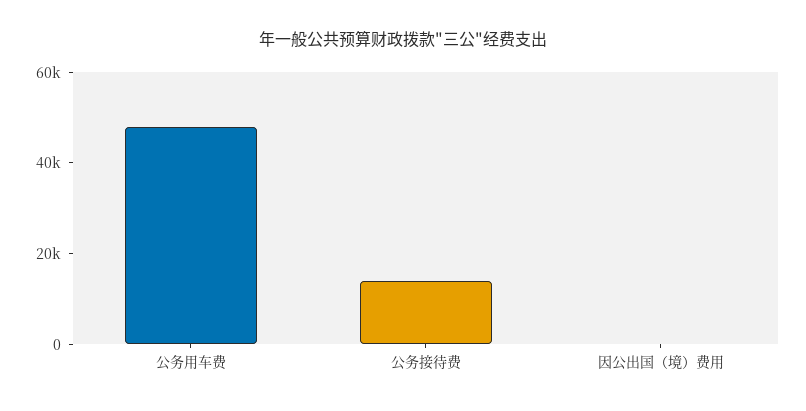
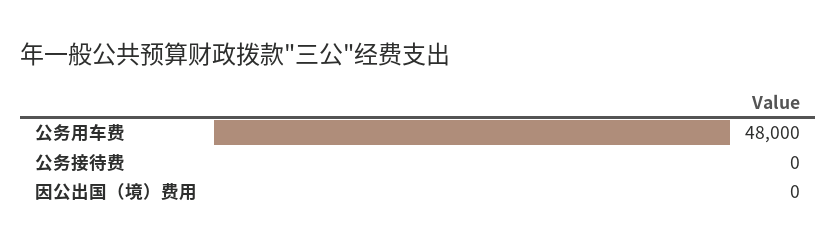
  {
    "公务用车费": 48000,
-   "公务接待费": 15000,
+   "公务接待费": 0,
    "因公出国（境）费用": 0
  }

